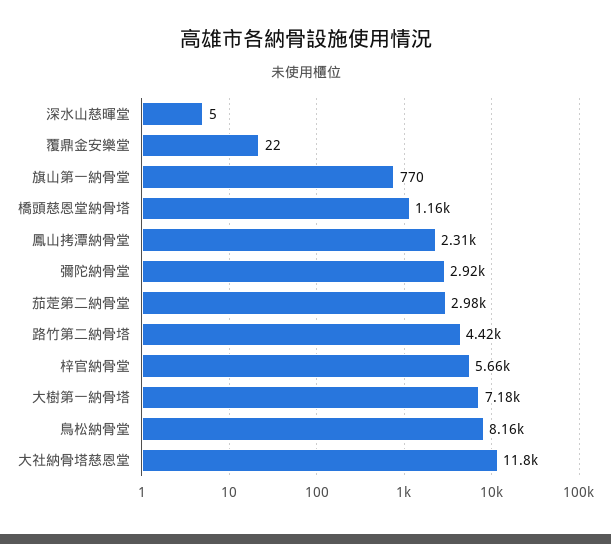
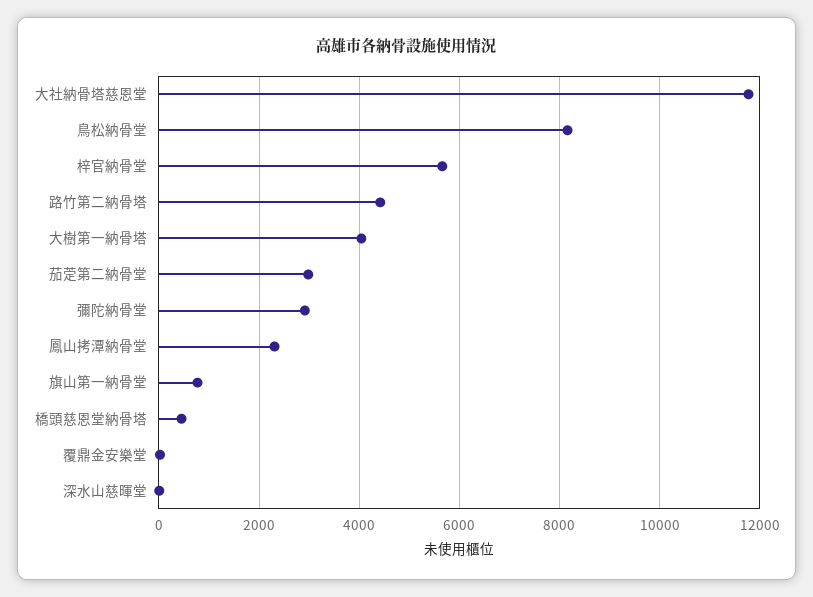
  {
    "深水山慈暉堂": 5,
    "覆鼎金安樂堂": 22,
    "旗山第一納骨堂": 770,
-   "橋頭慈恩堂納骨塔": 1160,
+   "橋頭慈恩堂納骨塔": 400,
    "鳳山拷潭納骨堂": 2310,
    "彌陀納骨堂": 2920,
    "茄萣第二納骨堂": 2980,
    "路竹第二納骨塔": 4420,
    "梓官納骨堂": 5660,
-   "大樹第一納骨塔": 7180,
+   "大樹第一納骨塔": 4000,
    "鳥松納骨堂": 8160,
    "大社納骨塔慈恩堂": 11800
  }

